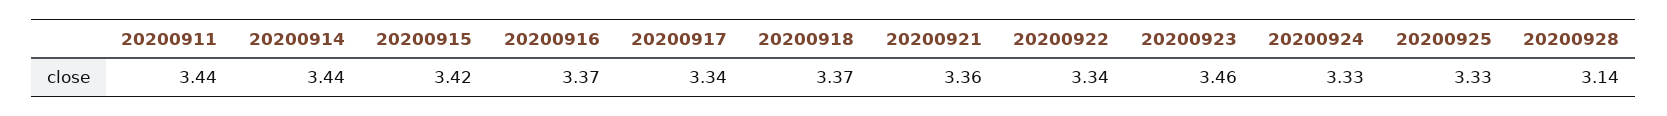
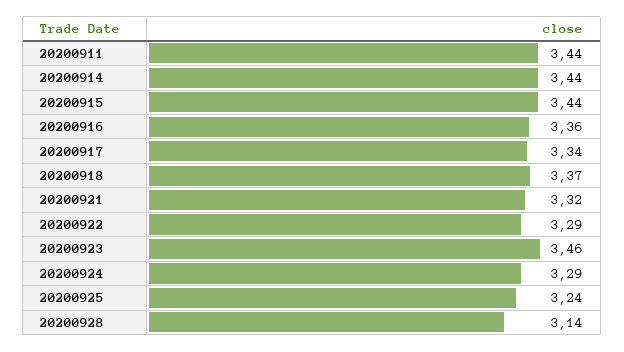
  {
    "20200911": 3.44,
    "20200914": 3.44,
-   "20200915": 3.42,
+   "20200915": 3.44,
-   "20200916": 3.37,
+   "20200916": 3.36,
    "20200917": 3.34,
    "20200918": 3.37,
-   "20200921": 3.36,
+   "20200921": 3.32,
-   "20200922": 3.34,
+   "20200922": 3.29,
    "20200923": 3.46,
-   "20200924": 3.33,
+   "20200924": 3.29,
-   "20200925": 3.33,
+   "20200925": 3.24,
    "20200928": 3.14
  }

